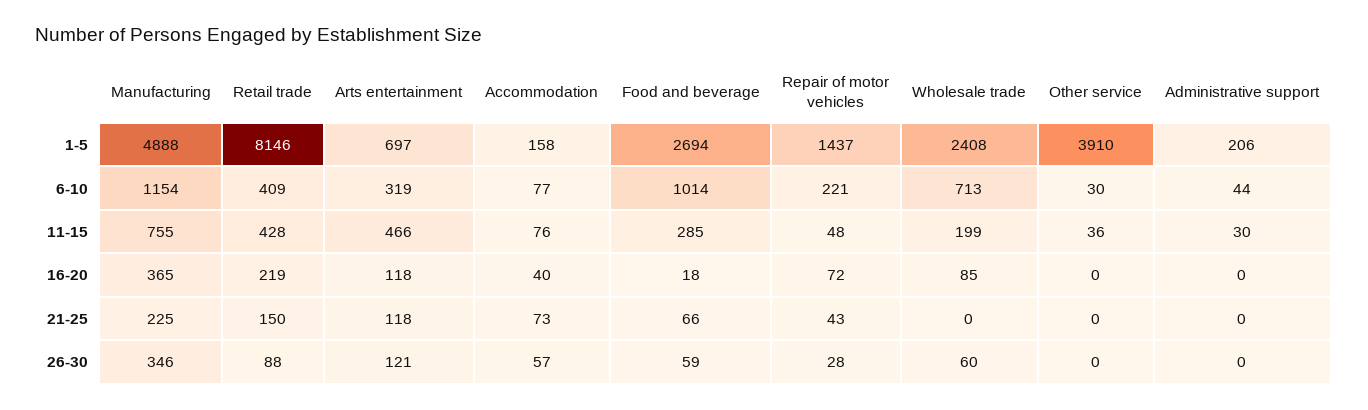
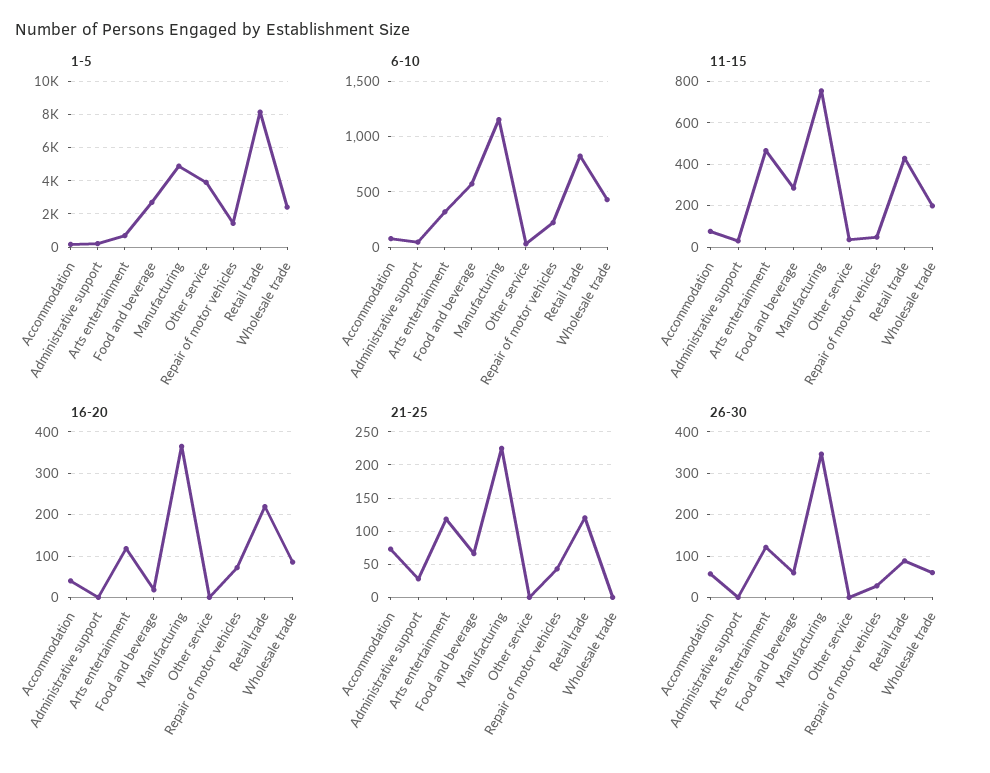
  {
    "1-5": {
      "Manufacturing": 4888,
      "Retail trade": 8146,
      "Arts entertainment": 697,
      "Accommodation": 158,
      "Food and beverage": 2694,
      "Repair of motor vehicles": 1437,
      "Wholesale trade": 2408,
      "Other service": 3910,
      "Administrative support": 206
    },
    "6-10": {
      "Manufacturing": 1154,
-     "Retail trade": 409,
+     "Retail trade": 800,
      "Arts entertainment": 319,
      "Accommodation": 77,
-     "Food and beverage": 1014,
+     "Food and beverage": 600,
      "Repair of motor vehicles": 221,
-     "Wholesale trade": 713,
+     "Wholesale trade": 400,
      "Other service": 30,
      "Administrative support": 44
    },
    "11-15": {
      "Manufacturing": 755,
      "Retail trade": 428,
      "Arts entertainment": 466,
      "Accommodation": 76,
      "Food and beverage": 285,
      "Repair of motor vehicles": 48,
      "Wholesale trade": 199,
      "Other service": 36,
      "Administrative support": 30
    },
    "16-20": {
      "Manufacturing": 365,
      "Retail trade": 219,
      "Arts entertainment": 118,
      "Accommodation": 40,
      "Food and beverage": 18,
      "Repair of motor vehicles": 72,
      "Wholesale trade": 85,
      "Other service": 0,
      "Administrative support": 0
    },
    "21-25": {
      "Manufacturing": 225,
-     "Retail trade": 150,
+     "Retail trade": 120,
      "Arts entertainment": 118,
      "Accommodation": 73,
      "Food and beverage": 66,
      "Repair of motor vehicles": 43,
      "Wholesale trade": 0,
      "Other service": 0,
-     "Administrative support": 0
+     "Administrative support": 30
    },
    "26-30": {
      "Manufacturing": 346,
      "Retail trade": 88,
      "Arts entertainment": 121,
      "Accommodation": 57,
      "Food and beverage": 59,
      "Repair of motor vehicles": 28,
      "Wholesale trade": 60,
      "Other service": 0,
      "Administrative support": 0
    }
  }

